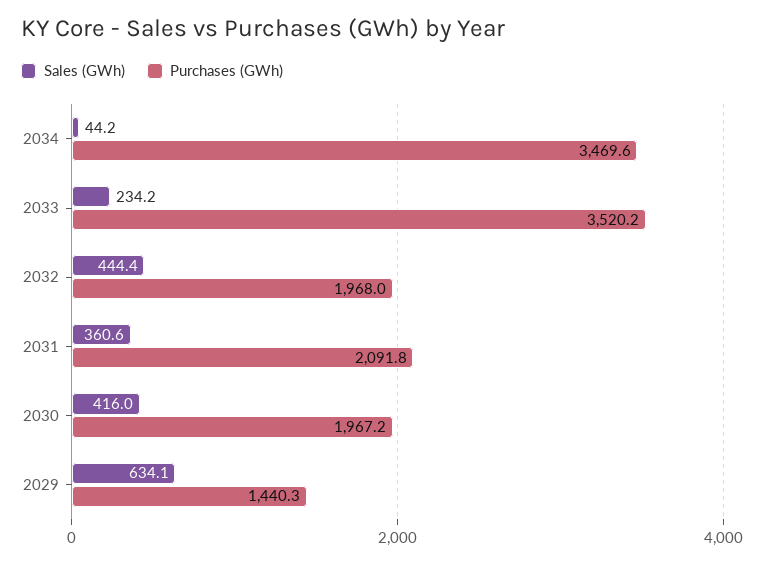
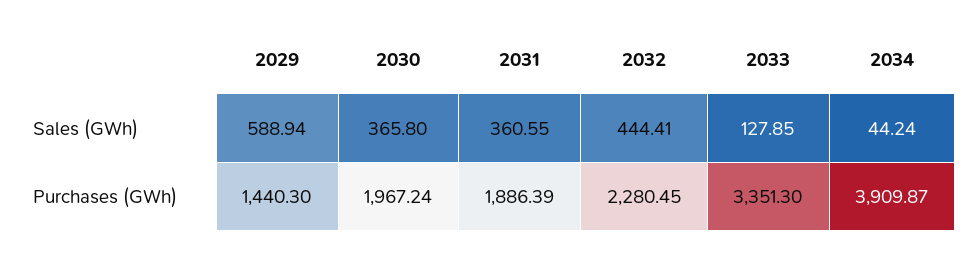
  {
    "Sales (GWh)": {
      "2034": 44.24,
-     "2033": 234.2,
+     "2033": 127.85,
      "2032": 444.41,
      "2031": 360.55,
-     "2030": 416,
+     "2030": 365.8,
-     "2029": 634.1
+     "2029": 588.94
    },
    "Purchases (GWh)": {
-     "2034": 3469.6,
+     "2034": 3909.87,
-     "2033": 3520.2,
+     "2033": 3351.3,
-     "2032": 1968,
+     "2032": 2280.45,
-     "2031": 2091.8,
+     "2031": 1886.39,
      "2030": 1967.24,
      "2029": 1440.3
    }
  }

